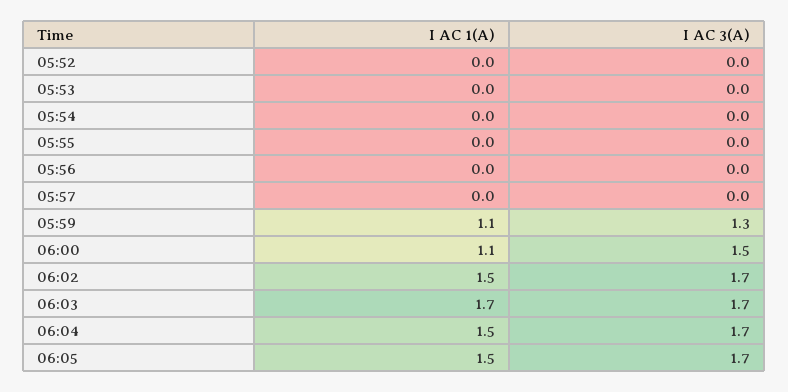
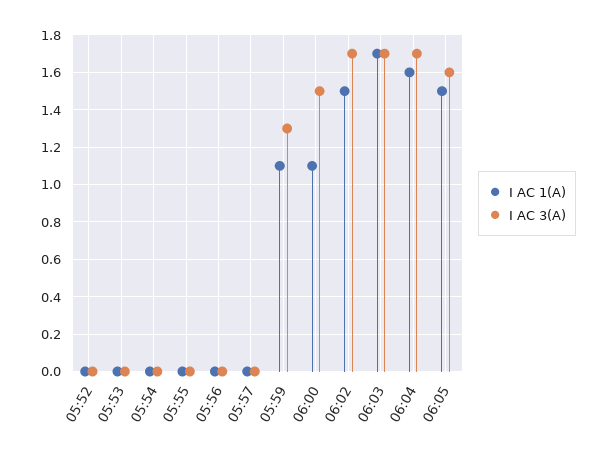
  {
    "I AC 1(A)": {
      "05:52": 0,
      "05:53": 0,
      "05:54": 0,
      "05:55": 0,
      "05:56": 0,
      "05:57": 0,
      "05:59": 1.1,
      "06:00": 1.1,
      "06:02": 1.5,
      "06:03": 1.7,
-     "06:04": 1.5,
+     "06:04": 1.6,
      "06:05": 1.5
    },
    "I AC 3(A)": {
      "05:52": 0,
      "05:53": 0,
      "05:54": 0,
      "05:55": 0,
      "05:56": 0,
      "05:57": 0,
      "05:59": 1.3,
      "06:00": 1.5,
      "06:02": 1.7,
      "06:03": 1.7,
      "06:04": 1.7,
-     "06:05": 1.7
+     "06:05": 1.6
    }
  }

